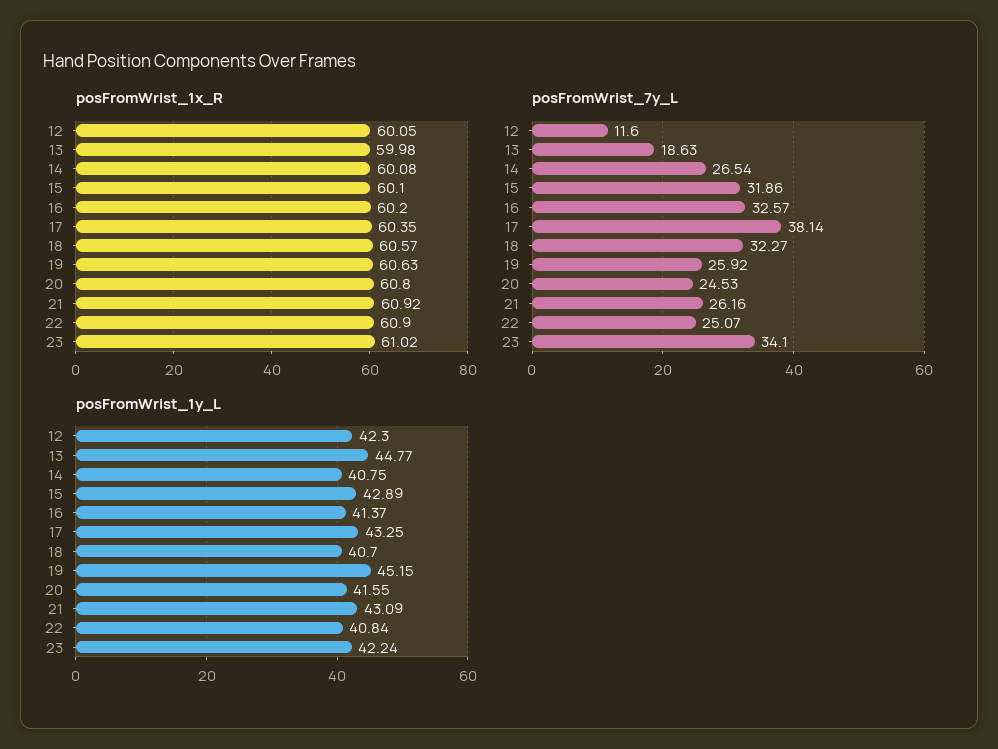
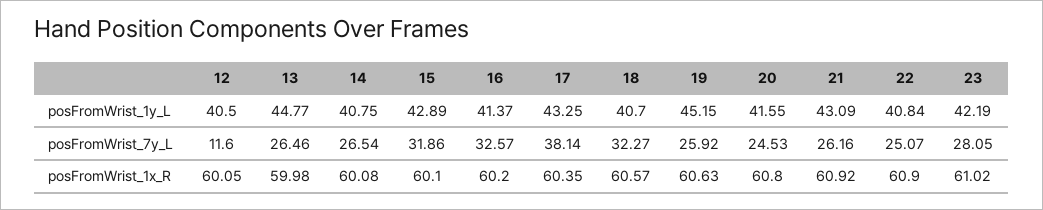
  {
    "posFromWrist_1x_R": {
      "12": 60.05,
      "13": 59.98,
      "14": 60.08,
      "15": 60.1,
      "16": 60.2,
      "17": 60.35,
      "18": 60.57,
      "19": 60.63,
      "20": 60.8,
      "21": 60.92,
      "22": 60.9,
      "23": 61.02
    },
    "posFromWrist_7y_L": {
      "12": 11.6,
-     "13": 18.63,
+     "13": 26.46,
      "14": 26.54,
      "15": 31.86,
      "16": 32.57,
      "17": 38.14,
      "18": 32.27,
      "19": 25.92,
      "20": 24.53,
      "21": 26.16,
      "22": 25.07,
-     "23": 34.1
+     "23": 28.05
    },
    "posFromWrist_1y_L": {
-     "12": 42.3,
+     "12": 40.5,
      "13": 44.77,
      "14": 40.75,
      "15": 42.89,
      "16": 41.37,
      "17": 43.25,
      "18": 40.7,
      "19": 45.15,
      "20": 41.55,
      "21": 43.09,
      "22": 40.84,
-     "23": 42.24
+     "23": 42.19
    }
  }

